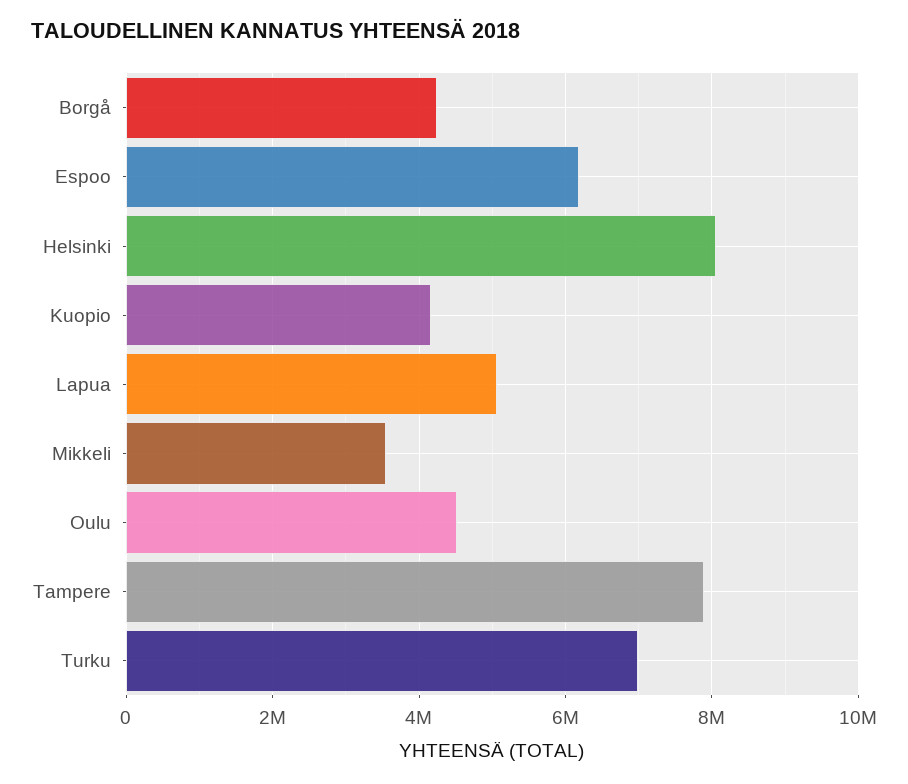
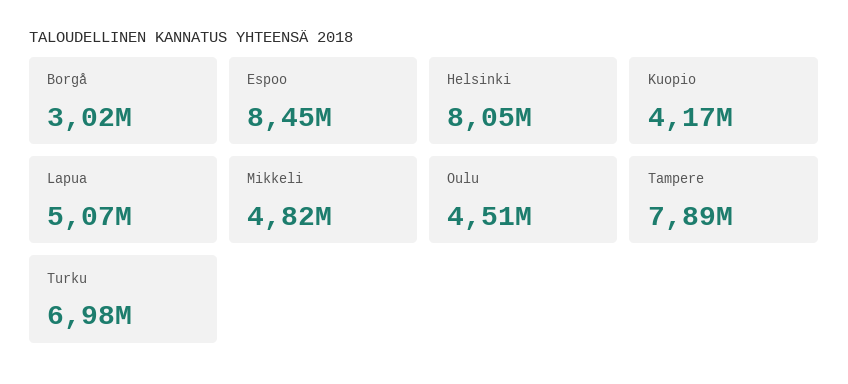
  {
-   "Borgå": 4200000,
+   "Borgå": 3020000,
-   "Espoo": 6200000,
+   "Espoo": 8450000,
    "Helsinki": 8050000,
    "Kuopio": 4170000,
    "Lapua": 5070000,
-   "Mikkeli": 3600000,
+   "Mikkeli": 4820000,
    "Oulu": 4510000,
    "Tampere": 7890000,
    "Turku": 6980000
  }

